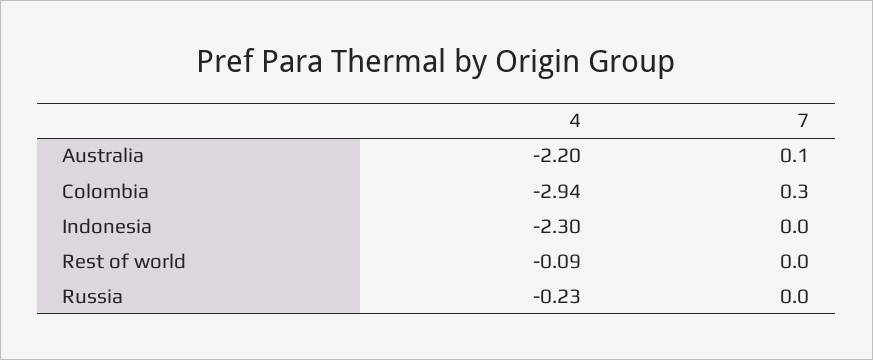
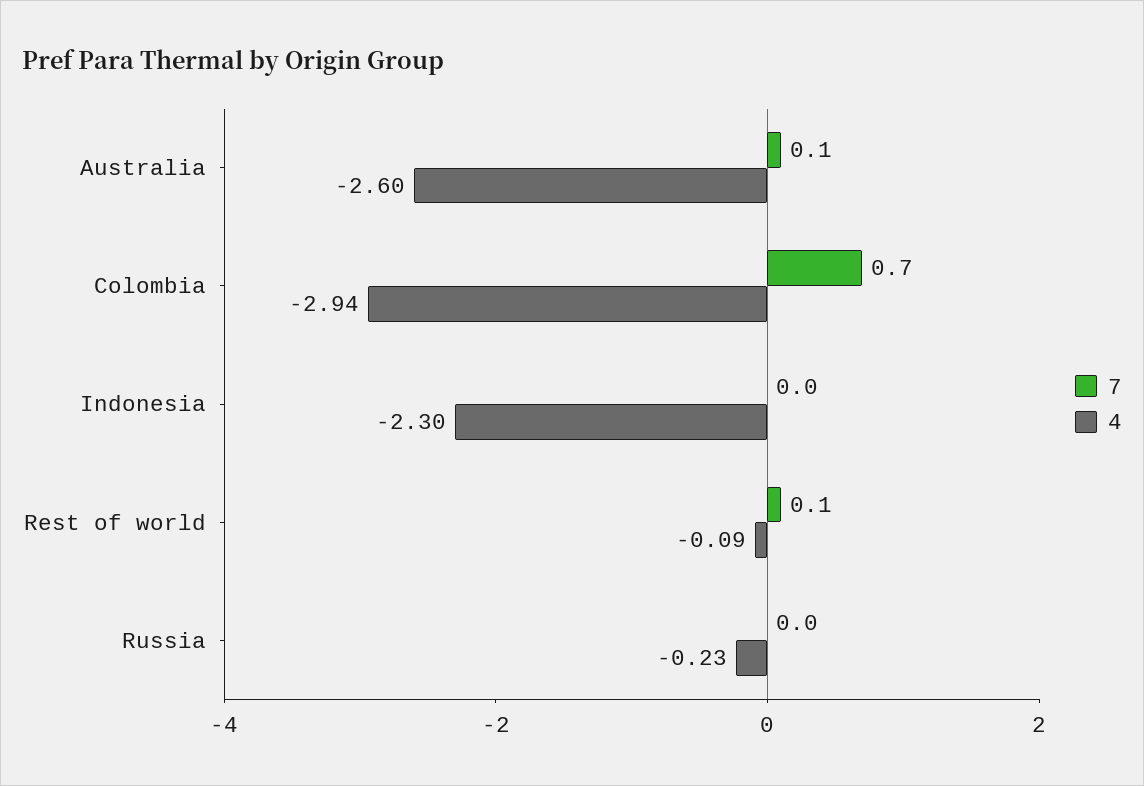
  {
    "4": {
-     "Australia": -2.2,
+     "Australia": -2.6,
      "Colombia": -2.94,
      "Indonesia": -2.3,
      "Rest of world": -0.09,
      "Russia": -0.23
    },
    "7": {
      "Australia": 0.1,
-     "Colombia": 0.3,
+     "Colombia": 0.7,
      "Indonesia": 0,
-     "Rest of world": 0,
+     "Rest of world": 0.1,
      "Russia": 0
    }
  }

